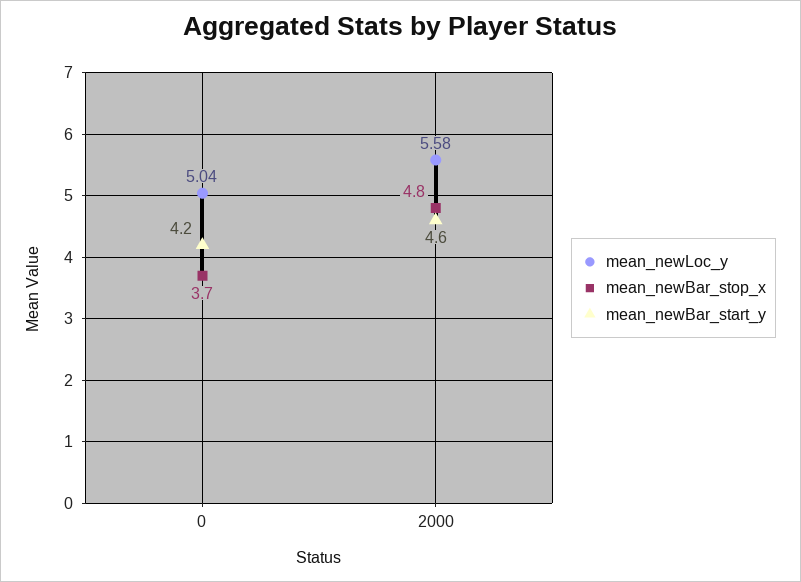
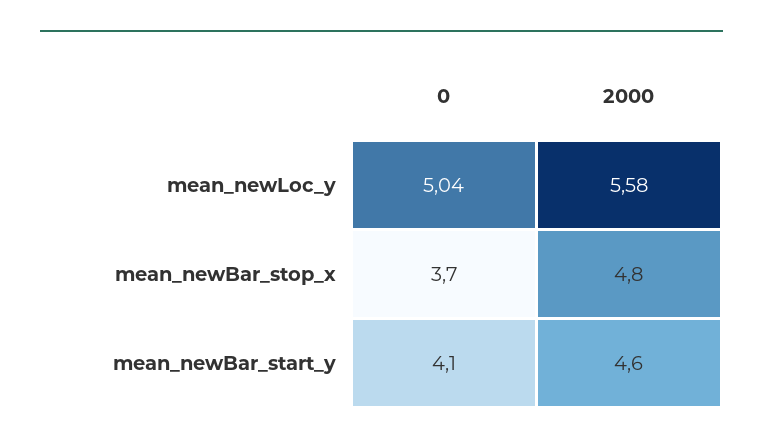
  {
    "mean_newLoc_y": {
      "0": 5.04,
      "2000": 5.58
    },
    "mean_newBar_stop_x": {
      "0": 3.7,
      "2000": 4.8
    },
    "mean_newBar_start_y": {
-     "0": 4.2,
+     "0": 4.1,
      "2000": 4.6
    }
  }

